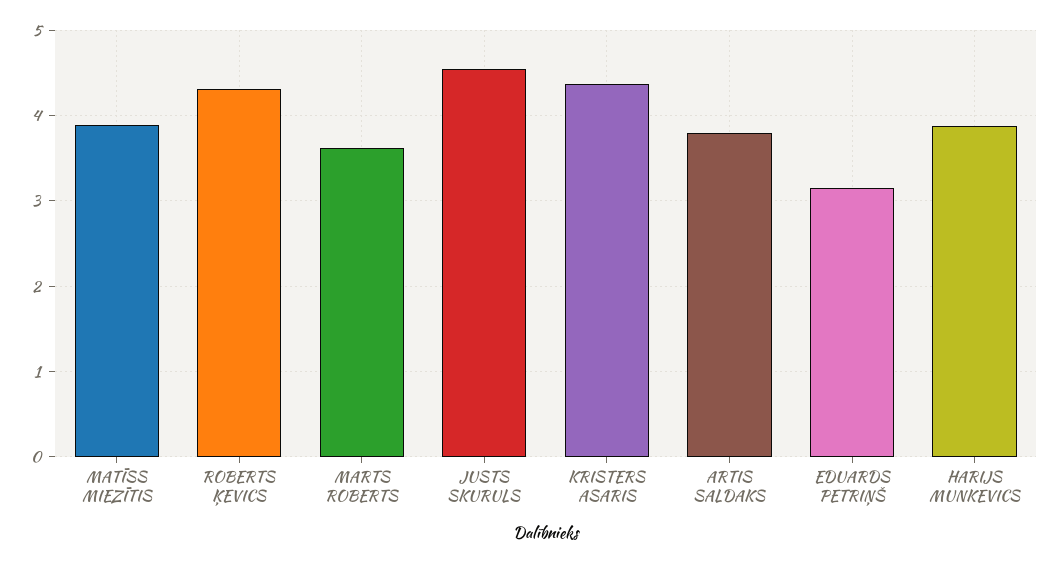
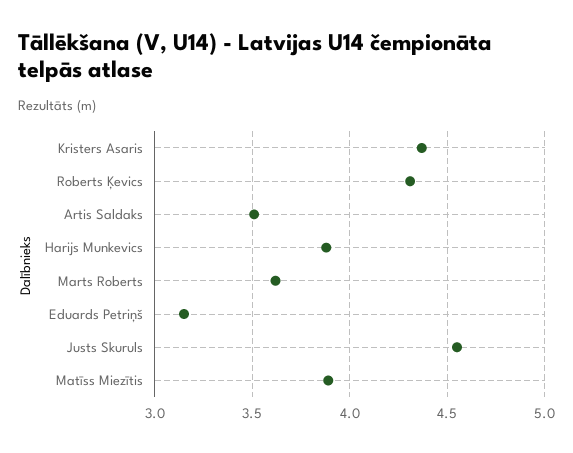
  {
    "MATĪSS MIEZĪTIS": 3.9,
    "ROBERTS ĶEVICS": 4.3,
    "MARTS ROBERTS": 3.6,
    "JUSTS SKURULS": 4.55,
    "KRISTERS ASARIS": 4.35,
-   "ARTIS SALDAKS": 3.8,
+   "ARTIS SALDAKS": 3.5,
    "EDUARDS PETRIŅŠ": 3.15,
    "HARIJS MUNKEVICS": 3.9
  }

